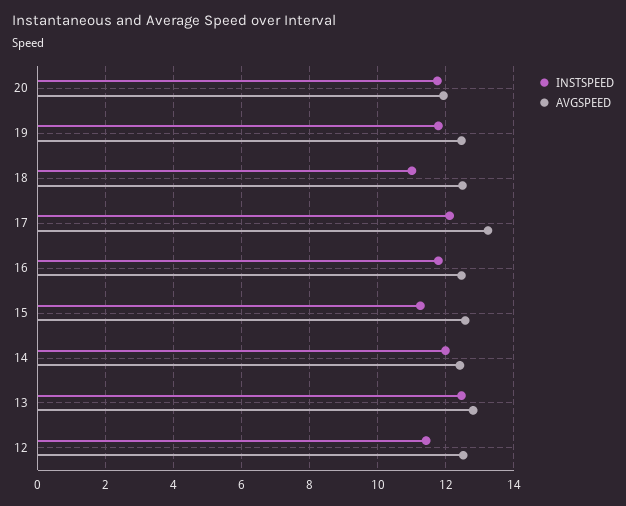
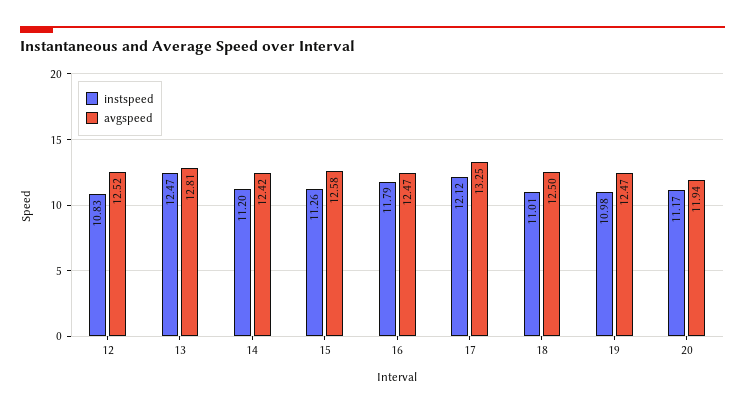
  {
    "INSTSPEED": {
-     "20": 11.8,
+     "20": 11.17,
-     "19": 11.8,
+     "19": 10.98,
      "18": 11.01,
      "17": 12.12,
      "16": 11.79,
      "15": 11.26,
-     "14": 12,
+     "14": 11.2,
      "13": 12.47,
-     "12": 11.4
+     "12": 10.83
    },
    "AVGSPEED": {
      "20": 11.94,
      "19": 12.47,
      "18": 12.5,
      "17": 13.25,
      "16": 12.47,
      "15": 12.58,
      "14": 12.42,
      "13": 12.81,
      "12": 12.52
    }
  }

